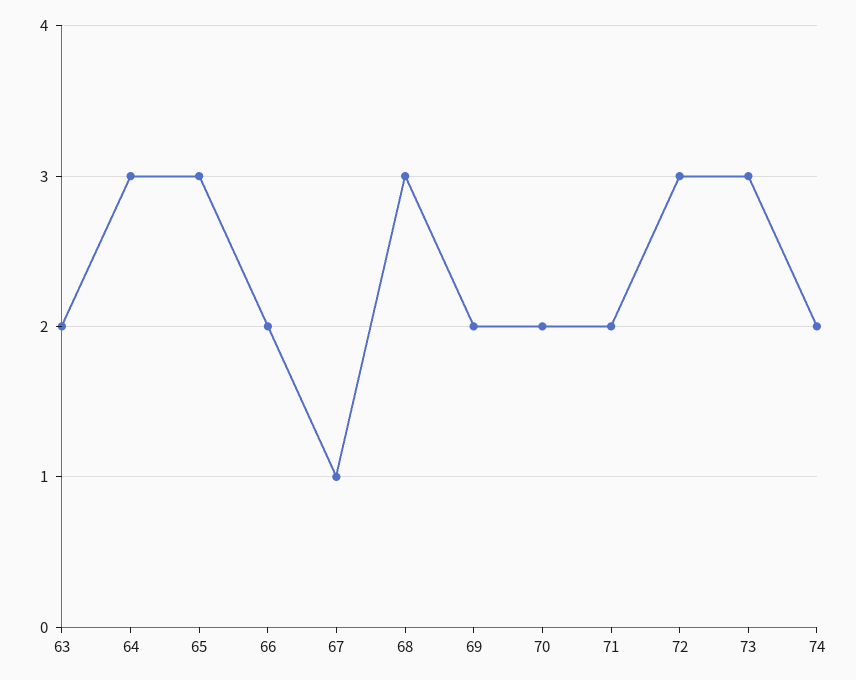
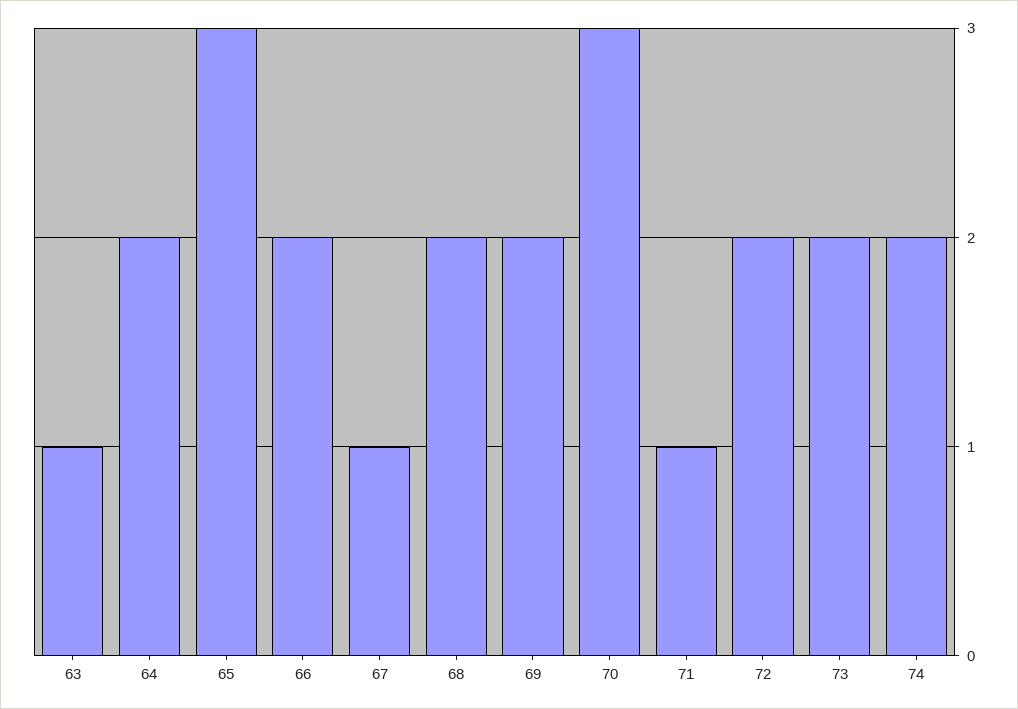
  {
-   "63": 2,
+   "63": 1,
-   "64": 3,
+   "64": 2,
    "65": 3,
    "66": 2,
    "67": 1,
-   "68": 3,
+   "68": 2,
    "69": 2,
-   "70": 2,
+   "70": 3,
-   "71": 2,
+   "71": 1,
-   "72": 3,
+   "72": 2,
-   "73": 3,
+   "73": 2,
    "74": 2
  }

